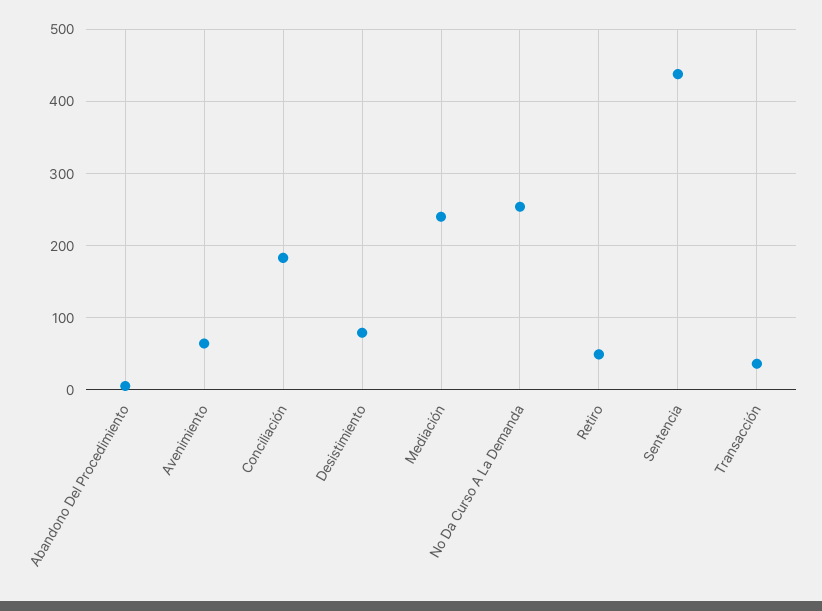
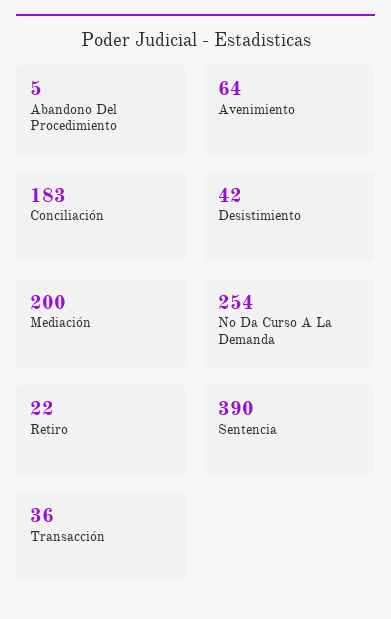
  {
    "Abandono Del Procedimiento": 5,
    "Avenimiento": 64,
    "Conciliación": 183,
-   "Desistimiento": 80,
+   "Desistimiento": 42,
-   "Mediación": 240,
+   "Mediación": 200,
    "No Da Curso A La Demanda": 254,
-   "Retiro": 50,
+   "Retiro": 22,
-   "Sentencia": 440,
+   "Sentencia": 390,
    "Transacción": 36
  }

